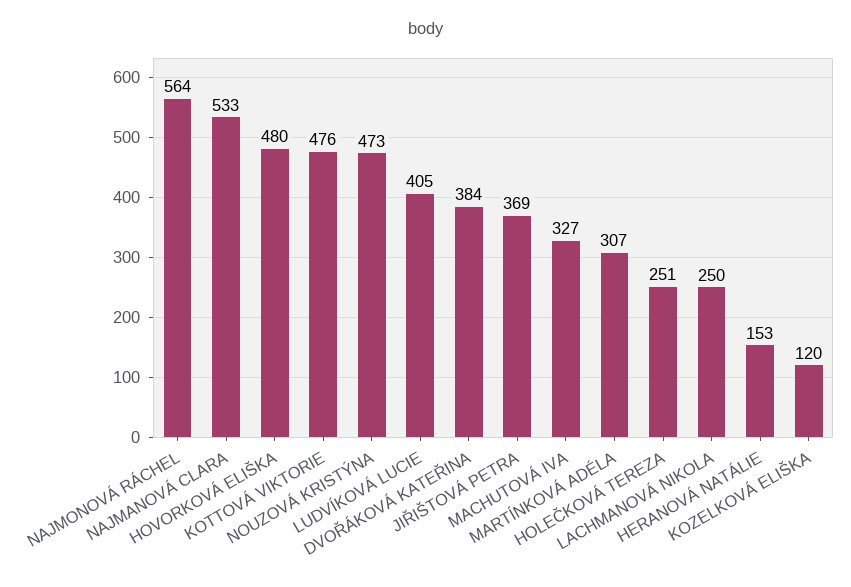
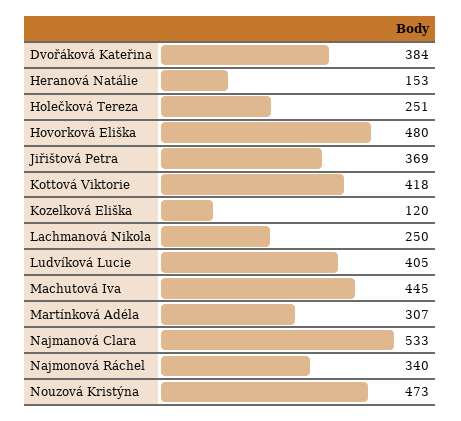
  {
-   "NAJMONOVÁ RÁCHEL": 564,
+   "NAJMONOVÁ RÁCHEL": 340,
    "NAJMANOVÁ CLARA": 533,
    "HOVORKOVÁ ELIŠKA": 480,
-   "KOTTOVÁ VIKTORIE": 476,
+   "KOTTOVÁ VIKTORIE": 418,
    "NOUZOVÁ KRISTÝNA": 473,
    "LUDVÍKOVÁ LUCIE": 405,
    "DVOŘÁKOVÁ KATEŘINA": 384,
    "JIŘIŠTOVÁ PETRA": 369,
-   "MACHUTOVÁ IVA": 327,
+   "MACHUTOVÁ IVA": 445,
    "MARTÍNKOVÁ ADÉLA": 307,
    "HOLEČKOVÁ TEREZA": 251,
    "LACHMANOVÁ NIKOLA": 250,
    "HERANOVÁ NATÁLIE": 153,
    "KOZELKOVÁ ELIŠKA": 120
  }

